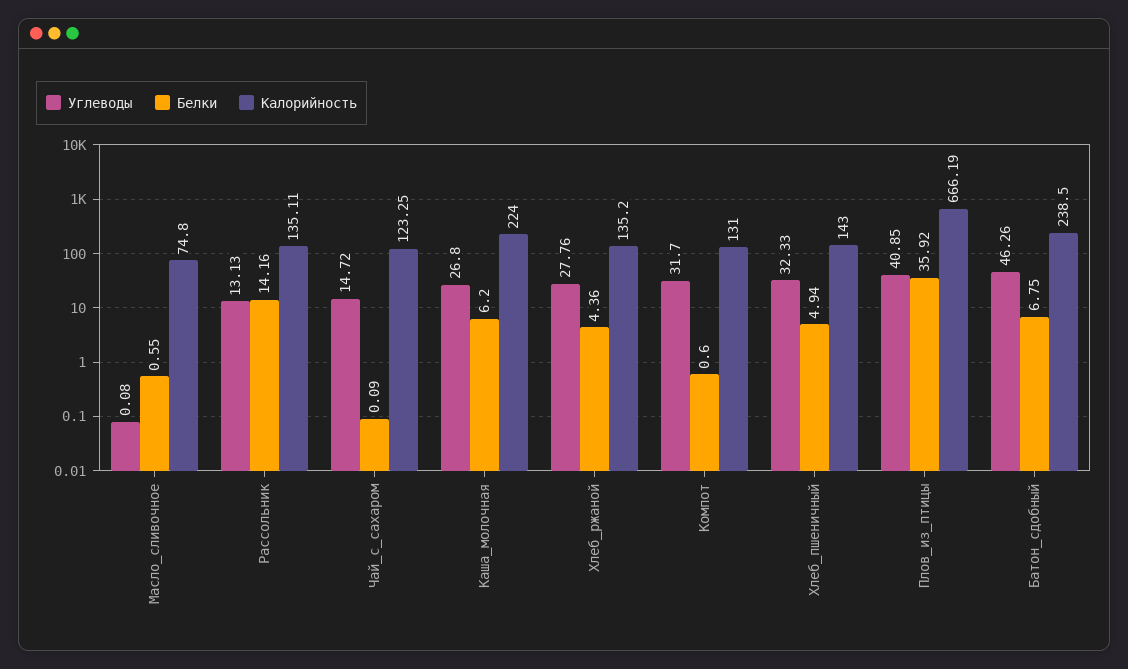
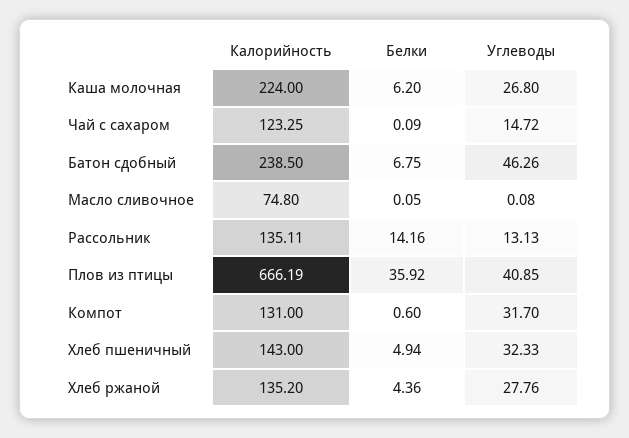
  {
    "Углеводы": {
      "Масло_сливочное": 0.08,
      "Рассольник": 13.13,
      "Чай_с_сахаром": 14.72,
      "Каша_молочная": 26.8,
      "Хлеб_ржаной": 27.76,
      "Компот": 31.7,
      "Хлеб_пшеничный": 32.33,
      "Плов_из_птицы": 40.85,
      "Батон_сдобный": 46.26
    },
    "Белки": {
-     "Масло_сливочное": 0.55,
+     "Масло_сливочное": 0.05,
      "Рассольник": 14.16,
      "Чай_с_сахаром": 0.09,
      "Каша_молочная": 6.2,
      "Хлеб_ржаной": 4.36,
      "Компот": 0.6,
      "Хлеб_пшеничный": 4.94,
      "Плов_из_птицы": 35.92,
      "Батон_сдобный": 6.75
    },
    "Калорийность": {
      "Масло_сливочное": 74.8,
      "Рассольник": 135.11,
      "Чай_с_сахаром": 123.25,
      "Каша_молочная": 224,
      "Хлеб_ржаной": 135.2,
      "Компот": 131,
      "Хлеб_пшеничный": 143,
      "Плов_из_птицы": 666.19,
      "Батон_сдобный": 238.5
    }
  }

